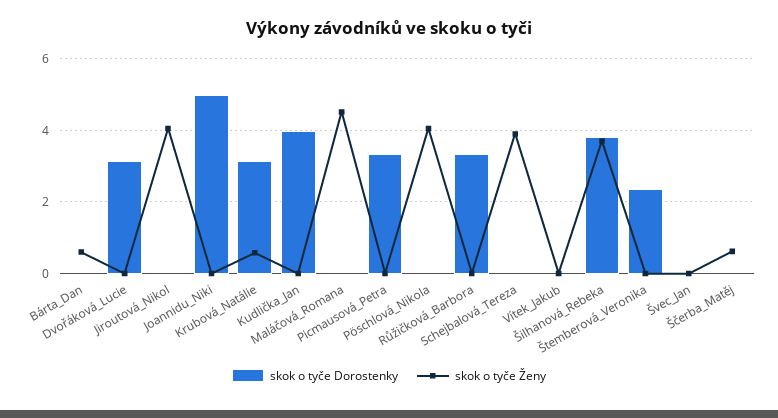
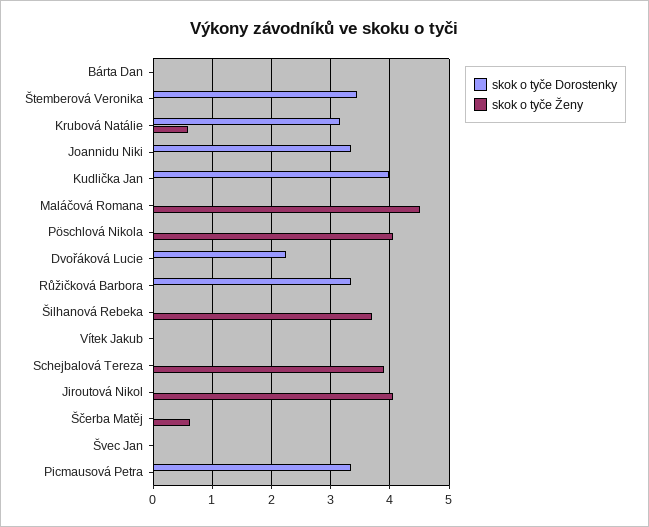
  {
    "skok o tyče Dorostenky": {
      "Bárta_Dan": 0,
-     "Dvořáková_Lucie": 3.2,
+     "Dvořáková_Lucie": 2.2,
      "Jiroutová_Nikol": 0,
-     "Joannidu_Niki": 5,
+     "Joannidu_Niki": 3.4,
      "Krubová_Natálie": 3.2,
      "Kudlička_Jan": 4,
      "Maláčová_Romana": 0,
      "Picmausová_Petra": 3.4,
      "Pöschlová_Nikola": 0,
      "Růžičková_Barbora": 3.4,
      "Schejbalová_Tereza": 0,
      "Vítek_Jakub": 0,
-     "Šilhanová_Rebeka": 3.8,
+     "Šilhanová_Rebeka": 0,
-     "Štemberová_Veronika": 2.4,
+     "Štemberová_Veronika": 3.4,
      "Švec_Jan": 0,
      "Ščerba_Matěj": 0
    },
    "skok o tyče Ženy": {
-     "Bárta_Dan": 0.6,
+     "Bárta_Dan": 0,
      "Dvořáková_Lucie": 0,
      "Jiroutová_Nikol": 4,
      "Joannidu_Niki": 0,
      "Krubová_Natálie": 0.6,
      "Kudlička_Jan": 0,
      "Maláčová_Romana": 4.6,
      "Picmausová_Petra": 0,
      "Pöschlová_Nikola": 4,
      "Růžičková_Barbora": 0,
      "Schejbalová_Tereza": 4,
      "Vítek_Jakub": 0,
      "Šilhanová_Rebeka": 3.8,
      "Štemberová_Veronika": 0,
      "Švec_Jan": 0,
      "Ščerba_Matěj": 0.6
    }
  }

